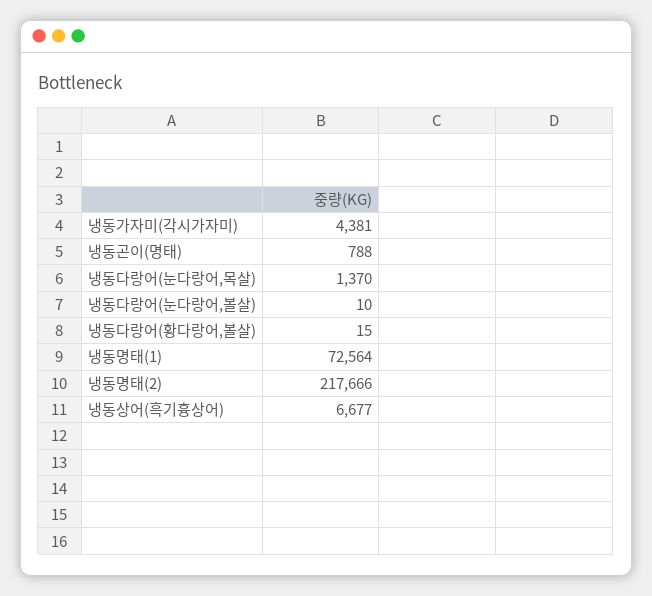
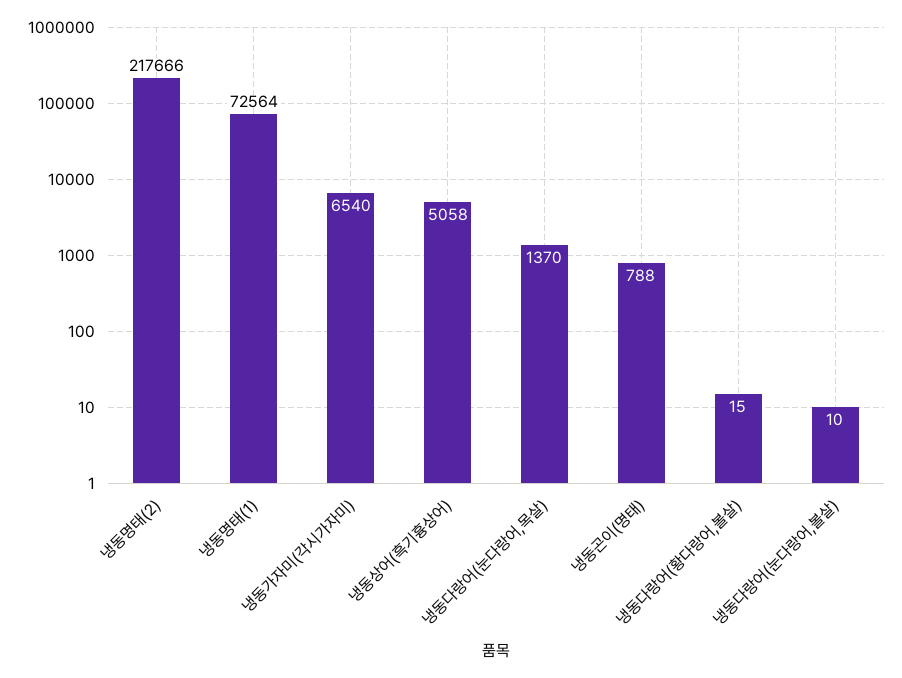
  {
-   "냉동가자미(각시가자미)": 4381,
+   "냉동가자미(각시가자미)": 6540,
    "냉동곤이(명태)": 788,
    "냉동다랑어(눈다랑어,목살)": 1370,
    "냉동다랑어(눈다랑어,볼살)": 10,
    "냉동다랑어(황다랑어,볼살)": 15,
    "냉동명태(1)": 72564,
    "냉동명태(2)": 217666,
-   "냉동상어(흑기흉상어)": 6677
+   "냉동상어(흑기흉상어)": 5058
  }

